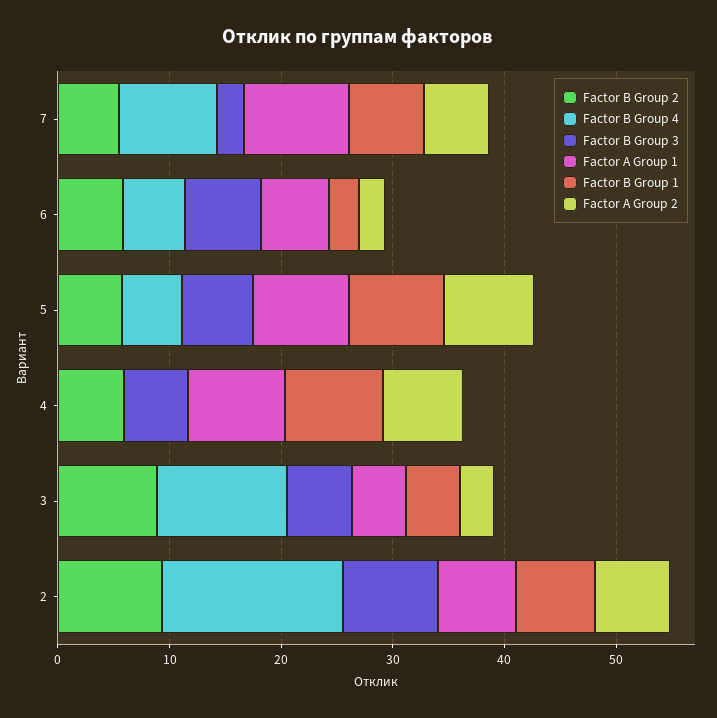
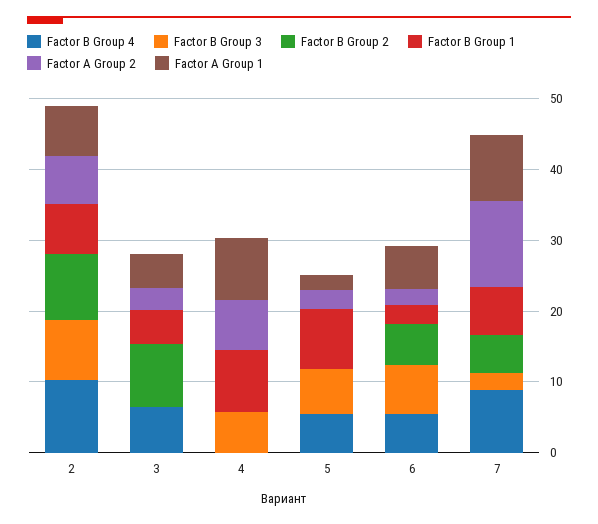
  {
    "Factor B Group 2": {
      "7": 6,
      "6": 6,
-     "5": 6,
+     "5": 0,
-     "4": 6,
+     "4": 0,
      "3": 8,
      "2": 10
    },
    "Factor B Group 4": {
      "7": 8,
      "6": 6,
      "5": 6,
      "4": 0,
-     "3": 12,
+     "3": 6,
-     "2": 16
+     "2": 10
    },
    "Factor B Group 3": {
      "7": 2,
      "6": 6,
      "5": 6,
      "4": 6,
-     "3": 6,
+     "3": 0,
      "2": 8
    },
    "Factor A Group 1": {
      "7": 10,
      "6": 6,
-     "5": 8,
+     "5": 2,
      "4": 8,
      "3": 4,
      "2": 8
    },
    "Factor B Group 1": {
      "7": 6,
      "6": 2,
      "5": 8,
      "4": 8,
      "3": 4,
      "2": 8
    },
    "Factor A Group 2": {
-     "7": 6,
+     "7": 12,
      "6": 2,
-     "5": 8,
+     "5": 2,
      "4": 8,
      "3": 4,
      "2": 6
    }
  }

